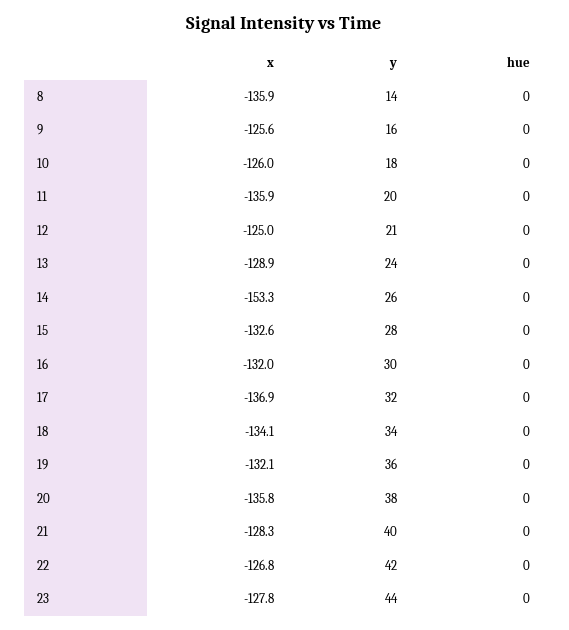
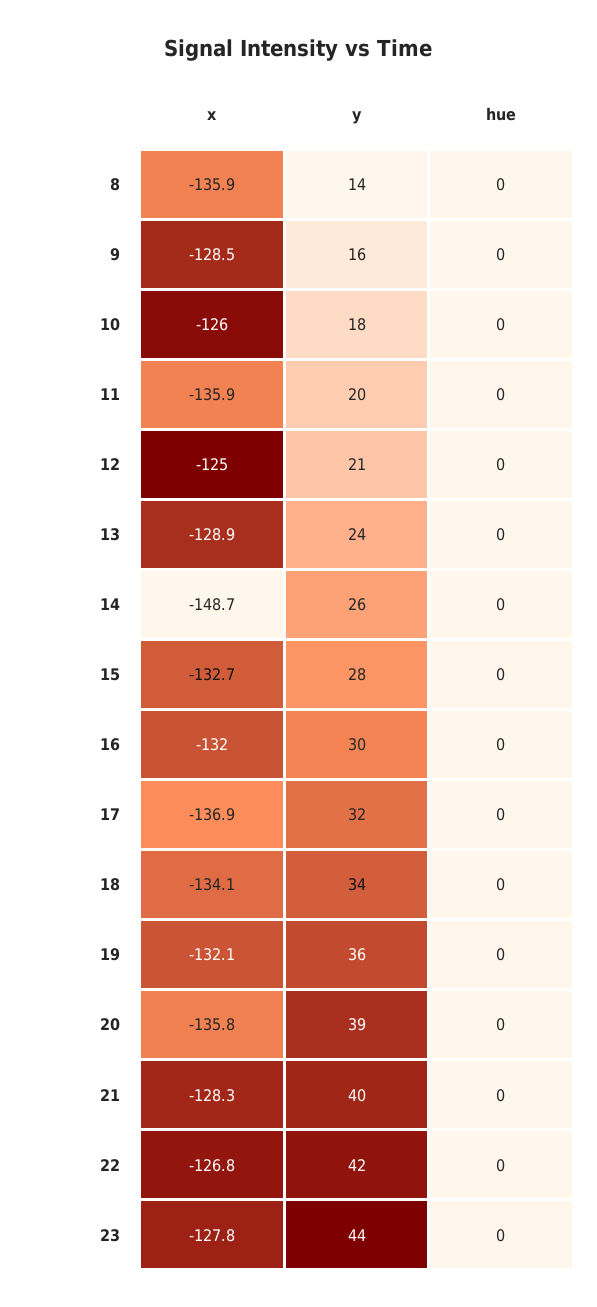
  {
    "x": {
      "8": -135.9,
-     "9": -125.6,
+     "9": -128.5,
      "10": -126,
      "11": -135.9,
      "12": -125,
      "13": -128.9,
-     "14": -153.3,
+     "14": -148.7,
-     "15": -132.6,
+     "15": -132.7,
      "16": -132,
      "17": -136.9,
      "18": -134.1,
      "19": -132.1,
      "20": -135.8,
      "21": -128.3,
      "22": -126.8,
      "23": -127.8
    },
    "y": {
      "8": 14,
      "9": 16,
      "10": 18,
      "11": 20,
      "12": 21,
      "13": 24,
      "14": 26,
      "15": 28,
      "16": 30,
      "17": 32,
      "18": 34,
      "19": 36,
-     "20": 38,
+     "20": 39,
      "21": 40,
      "22": 42,
      "23": 44
    },
    "hue": {
      "8": 0,
      "9": 0,
      "10": 0,
      "11": 0,
      "12": 0,
      "13": 0,
      "14": 0,
      "15": 0,
      "16": 0,
      "17": 0,
      "18": 0,
      "19": 0,
      "20": 0,
      "21": 0,
      "22": 0,
      "23": 0
    }
  }

